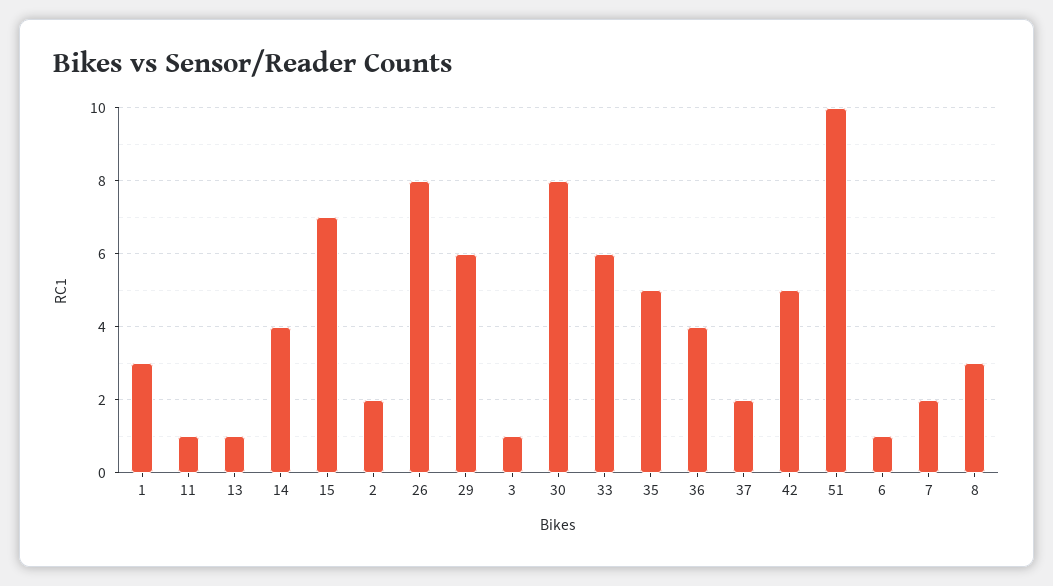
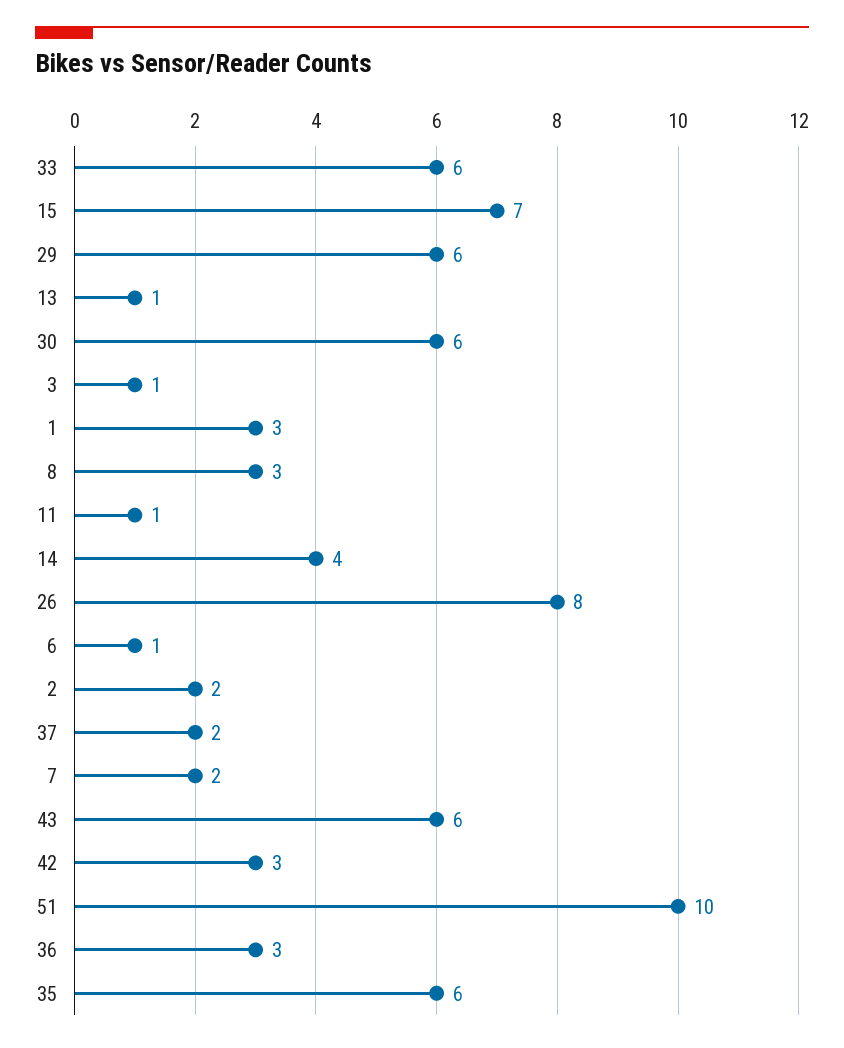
  {
    "1": 3,
    "11": 1,
    "13": 1,
    "14": 4,
    "15": 7,
    "2": 2,
    "26": 8,
    "29": 6,
    "3": 1,
-   "30": 8,
+   "30": 6,
    "33": 6,
-   "35": 5,
+   "35": 6,
-   "36": 4,
+   "36": 3,
    "37": 2,
-   "42": 5,
+   "42": 3,
    "51": 10,
    "6": 1,
    "7": 2,
-   "8": 3
+   "8": 3,
+   "43": 6
  }

